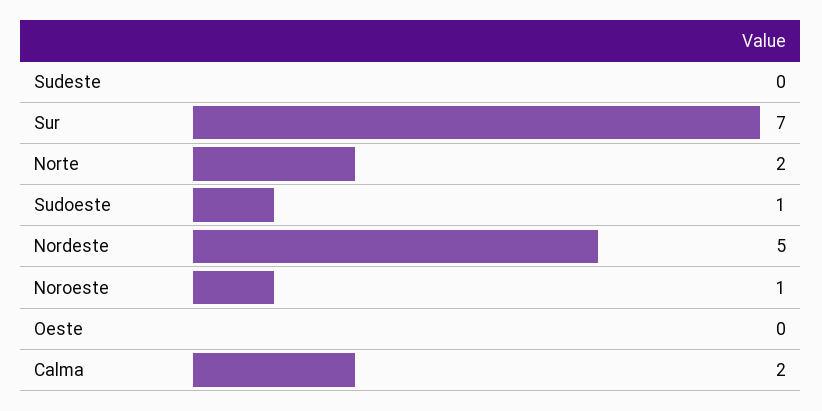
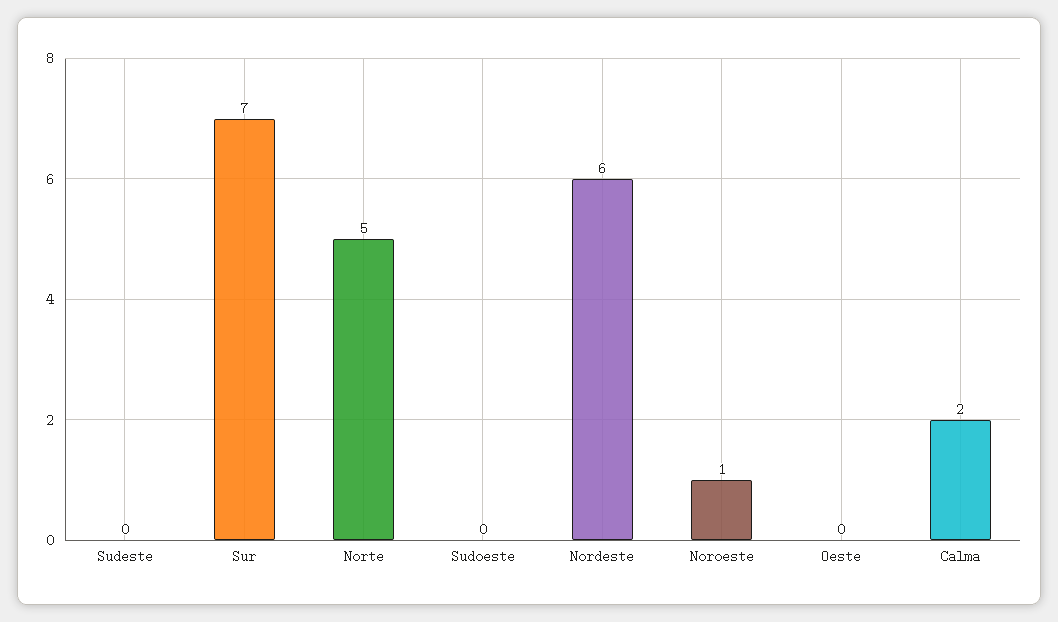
  {
    "Sudeste": 0,
    "Sur": 7,
-   "Norte": 2,
+   "Norte": 5,
-   "Sudoeste": 1,
+   "Sudoeste": 0,
-   "Nordeste": 5,
+   "Nordeste": 6,
    "Noroeste": 1,
    "Oeste": 0,
    "Calma": 2
  }

